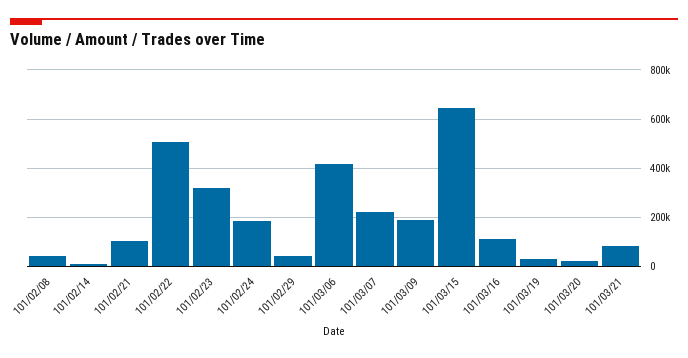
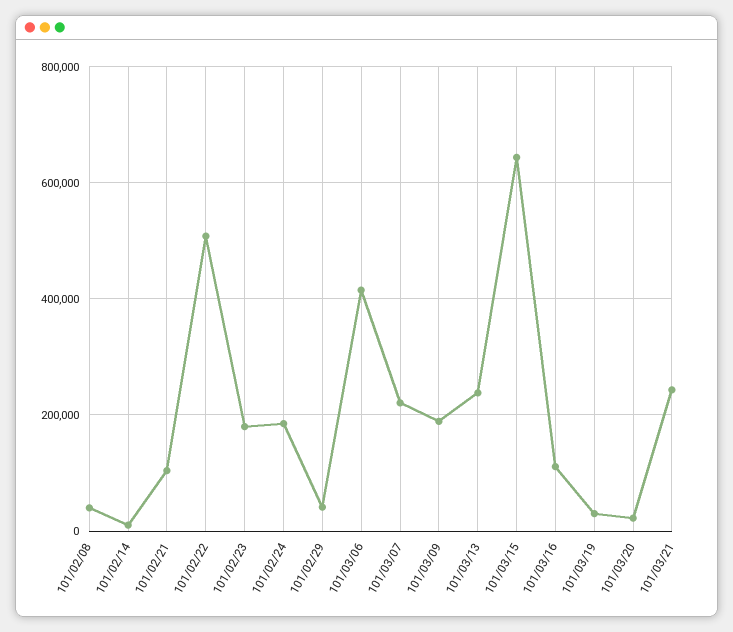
  {
    "101/02/08": 40000,
    "101/02/14": 20000,
    "101/02/21": 100000,
    "101/02/22": 500000,
-   "101/02/23": 325000,
+   "101/02/23": 180000,
    "101/02/24": 180000,
    "101/02/29": 40000,
    "101/03/06": 420000,
    "101/03/07": 220000,
    "101/03/09": 180000,
    "101/03/15": 640000,
    "101/03/16": 120000,
    "101/03/19": 40000,
    "101/03/20": 20000,
-   "101/03/21": 75000
+   "101/03/21": 240000,
+   "101/03/13": 240000
  }

